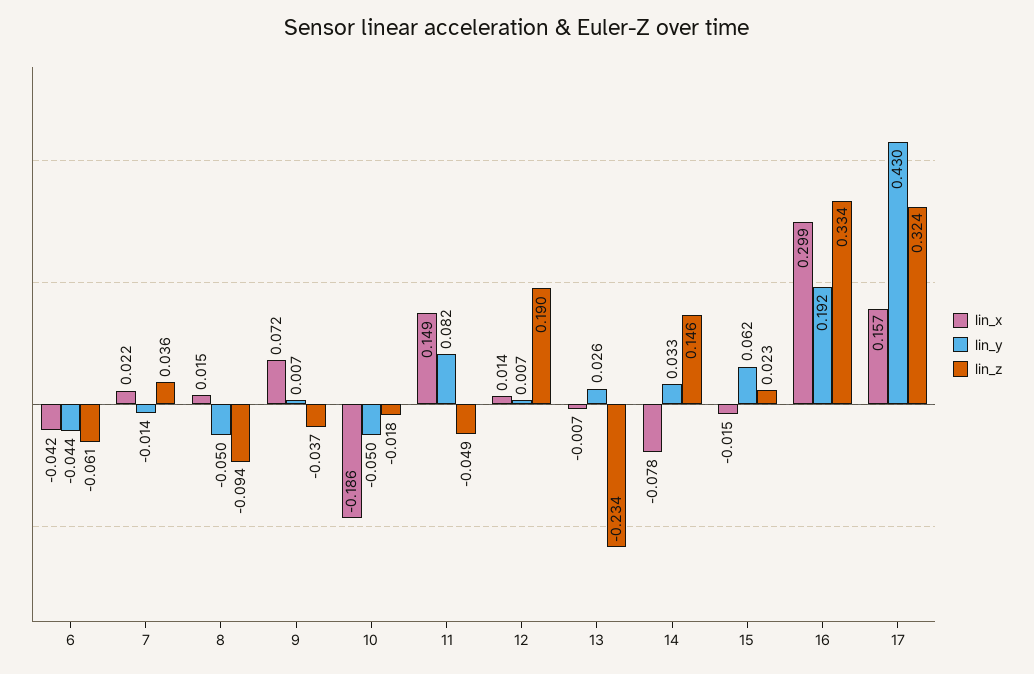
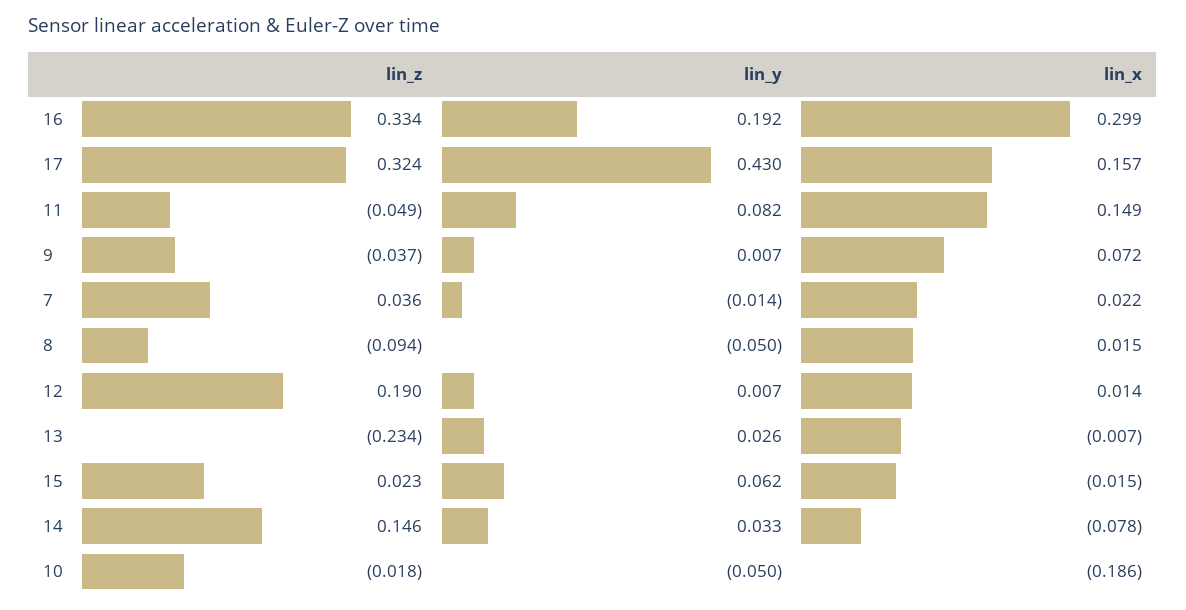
  {
    "lin_x": {
-     "6": -0.042,
      "7": 0.022,
      "8": 0.015,
      "9": 0.072,
      "10": -0.186,
      "11": 0.149,
      "12": 0.014,
      "13": -0.007,
      "14": -0.078,
      "15": -0.015,
      "16": 0.299,
      "17": 0.157
    },
    "lin_y": {
-     "6": -0.044,
      "7": -0.014,
      "8": -0.05,
      "9": 0.007,
      "10": -0.05,
      "11": 0.082,
      "12": 0.007,
      "13": 0.026,
      "14": 0.033,
      "15": 0.062,
      "16": 0.192,
      "17": 0.43
    },
    "lin_z": {
-     "6": -0.061,
      "7": 0.036,
      "8": -0.094,
      "9": -0.037,
      "10": -0.018,
      "11": -0.049,
      "12": 0.19,
      "13": -0.234,
      "14": 0.146,
      "15": 0.023,
      "16": 0.334,
      "17": 0.324
    }
  }

